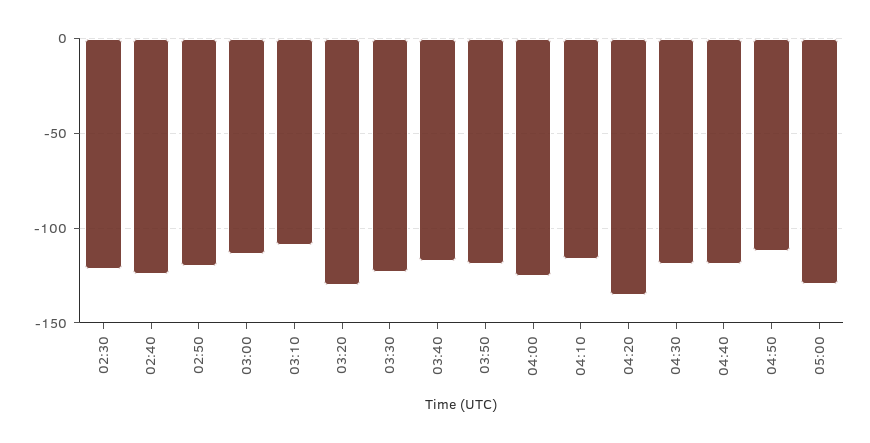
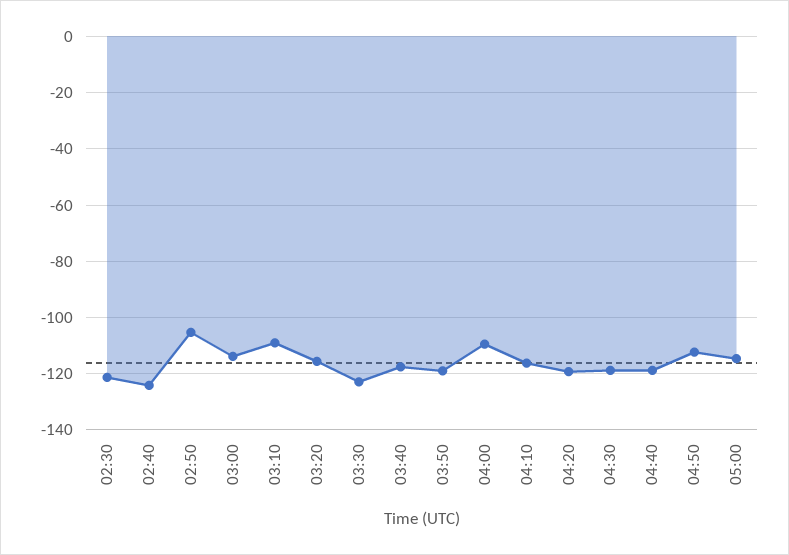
  {
    "02:30": -122.5,
    "02:40": -125,
-   "02:50": -120,
+   "02:50": -105,
    "03:00": -115,
    "03:10": -110,
-   "03:20": -130,
+   "03:20": -115,
    "03:30": -122.5,
    "03:40": -117.5,
    "03:50": -120,
-   "04:00": -125,
+   "04:00": -110,
    "04:10": -115,
-   "04:20": -135,
+   "04:20": -120,
    "04:30": -120,
    "04:40": -120,
    "04:50": -112.5,
-   "05:00": -130
+   "05:00": -115
  }

